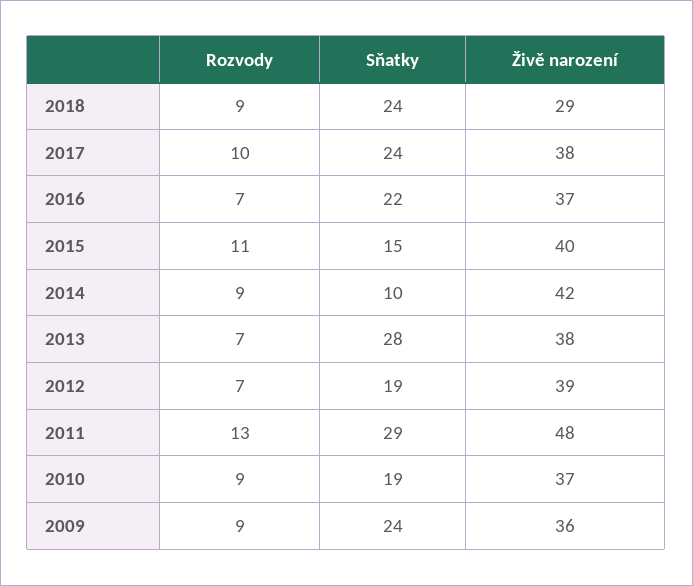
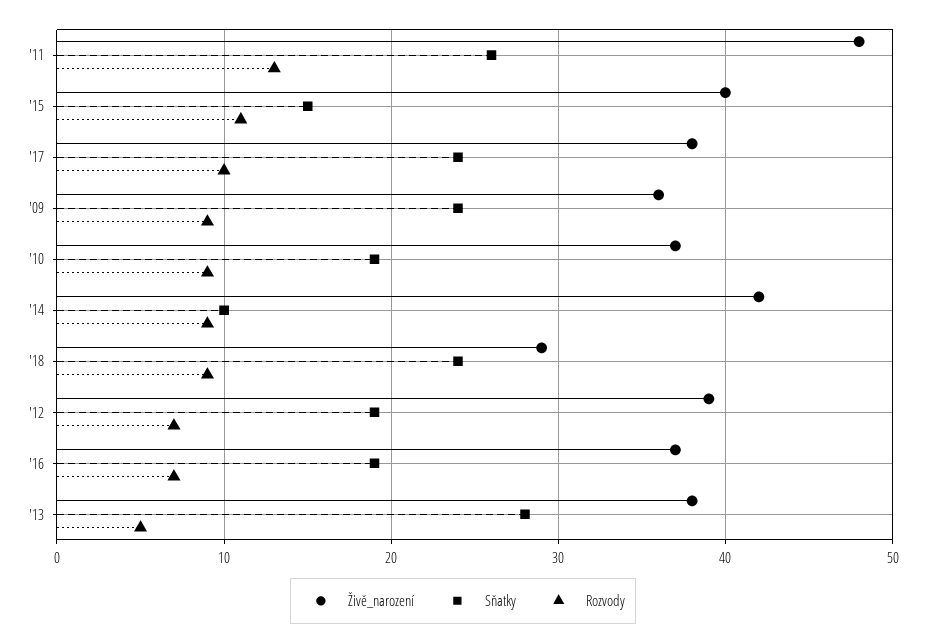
  {
    "Rozvody": {
      "2018": 9,
      "2017": 10,
      "2016": 7,
      "2015": 11,
      "2014": 9,
-     "2013": 7,
+     "2013": 5,
      "2012": 7,
      "2011": 13,
      "2010": 9,
      "2009": 9
    },
    "Sňatky": {
      "2018": 24,
      "2017": 24,
-     "2016": 22,
+     "2016": 19,
      "2015": 15,
      "2014": 10,
      "2013": 28,
      "2012": 19,
-     "2011": 29,
+     "2011": 26,
      "2010": 19,
      "2009": 24
    },
    "Živě narození": {
      "2018": 29,
      "2017": 38,
      "2016": 37,
      "2015": 40,
      "2014": 42,
      "2013": 38,
      "2012": 39,
      "2011": 48,
      "2010": 37,
      "2009": 36
    }
  }

